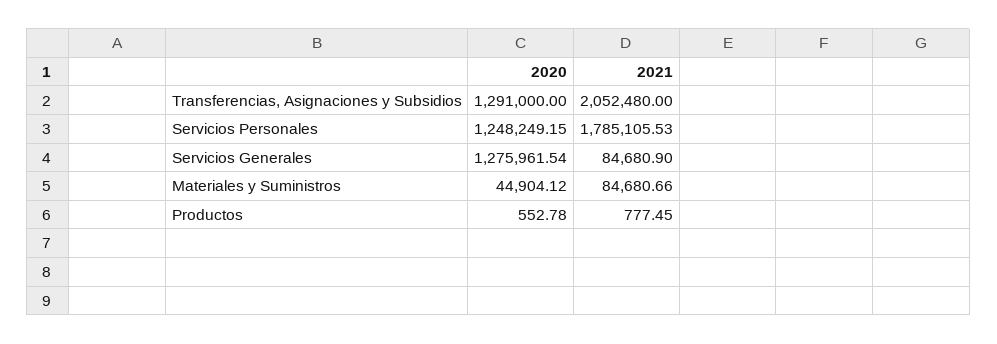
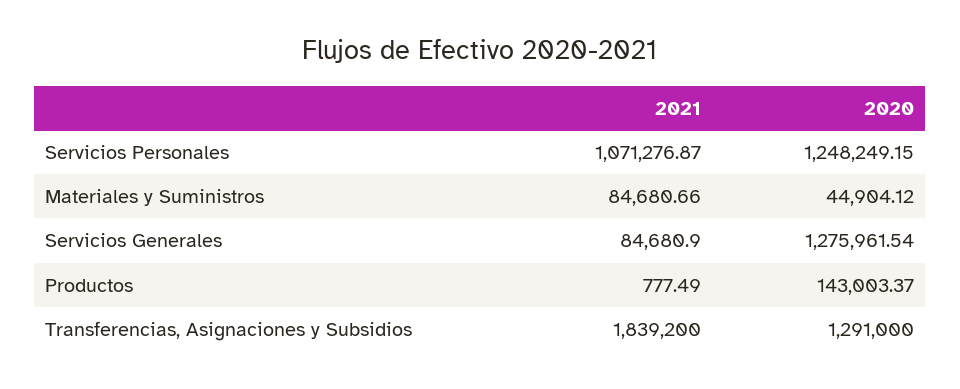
  {
    "2020": {
      "Transferencias, Asignaciones y Subsidios": 1291000,
      "Servicios Personales": 1248249.15,
      "Servicios Generales": 1275961.54,
      "Materiales y Suministros": 44904.12,
-     "Productos": 552.78
+     "Productos": 143003.37
    },
    "2021": {
-     "Transferencias, Asignaciones y Subsidios": 2052480,
+     "Transferencias, Asignaciones y Subsidios": 1839200,
-     "Servicios Personales": 1785105.53,
+     "Servicios Personales": 1071276.87,
      "Servicios Generales": 84680.9,
      "Materiales y Suministros": 84680.66,
-     "Productos": 777.45
+     "Productos": 777.49
    }
  }

